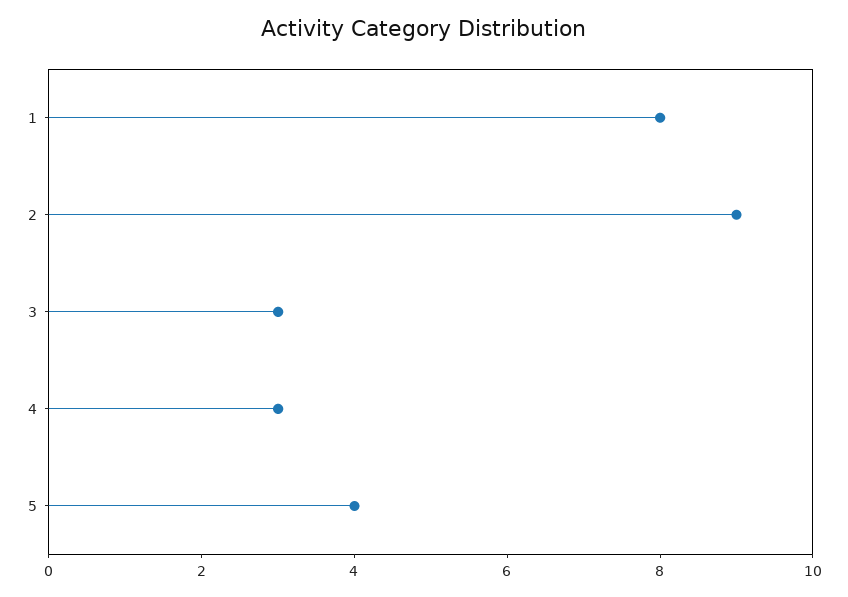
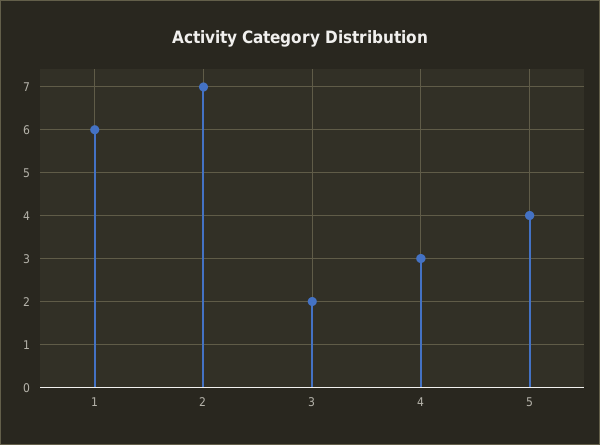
  {
-   "1": 8,
+   "1": 6,
-   "2": 9,
+   "2": 7,
-   "3": 3,
+   "3": 2,
    "4": 3,
    "5": 4
  }

